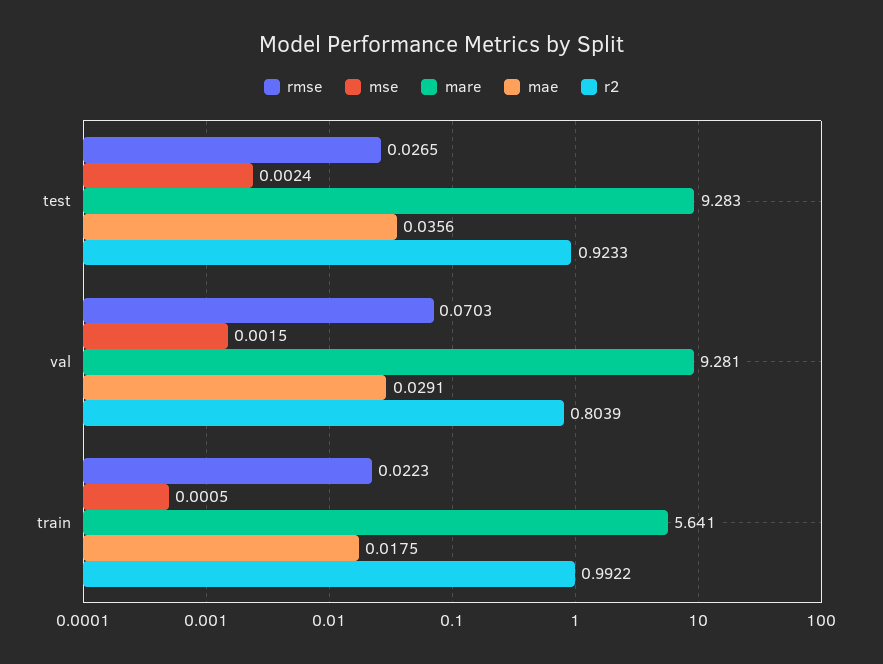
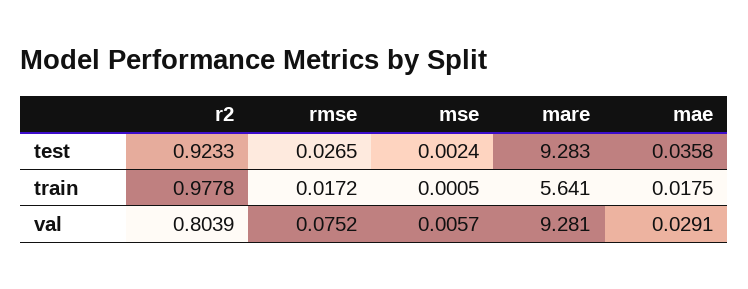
  {
    "rmse": {
      "test": 0.0265,
-     "val": 0.0703,
+     "val": 0.0752,
-     "train": 0.0223
+     "train": 0.0172
    },
    "mse": {
      "test": 0.0024,
-     "val": 0.0015,
+     "val": 0.0057,
      "train": 0.0005
    },
    "mare": {
      "test": 9.283,
      "val": 9.281,
      "train": 5.641
    },
    "mae": {
-     "test": 0.0356,
+     "test": 0.0358,
      "val": 0.0291,
      "train": 0.0175
    },
    "r2": {
      "test": 0.9233,
      "val": 0.8039,
-     "train": 0.9922
+     "train": 0.9778
    }
  }

